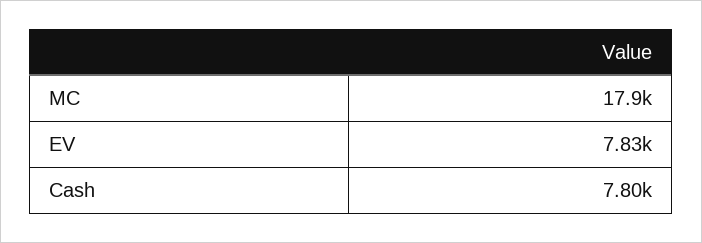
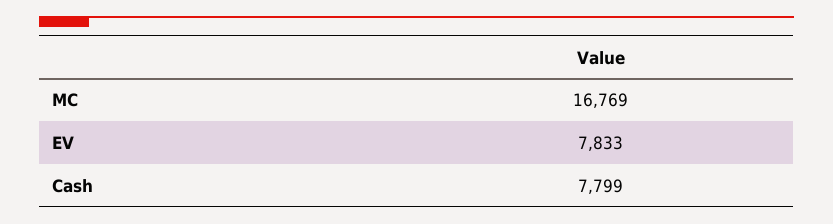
  {
-   "MC": 17900,
+   "MC": 16769,
    "EV": 7833,
    "Cash": 7799
  }

